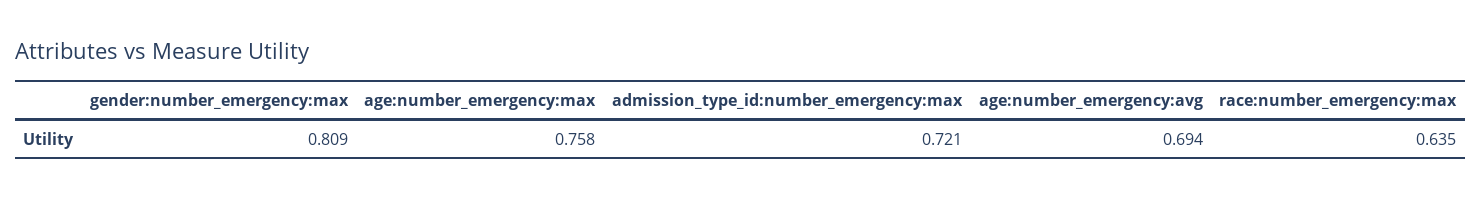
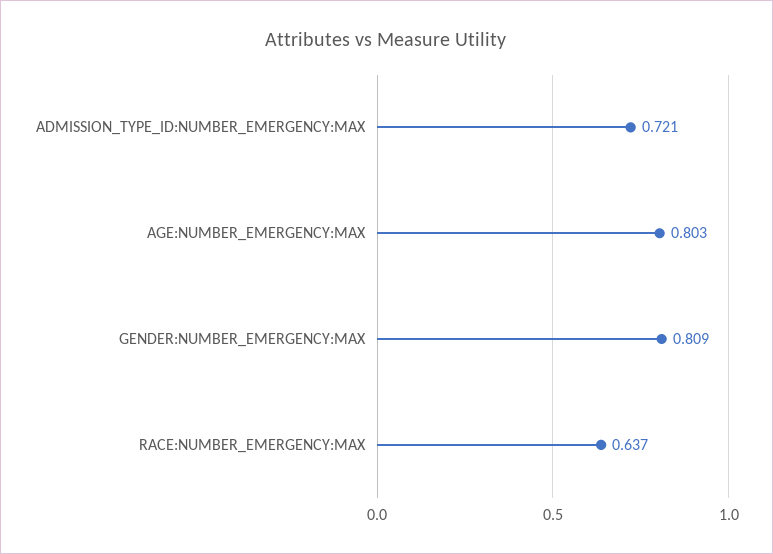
  {
    "gender:number_emergency:max": 0.809,
-   "age:number_emergency:max": 0.758,
+   "age:number_emergency:max": 0.803,
    "admission_type_id:number_emergency:max": 0.721,
-   "age:number_emergency:avg": 0.694,
-   "race:number_emergency:max": 0.635
+   "race:number_emergency:max": 0.637
  }

